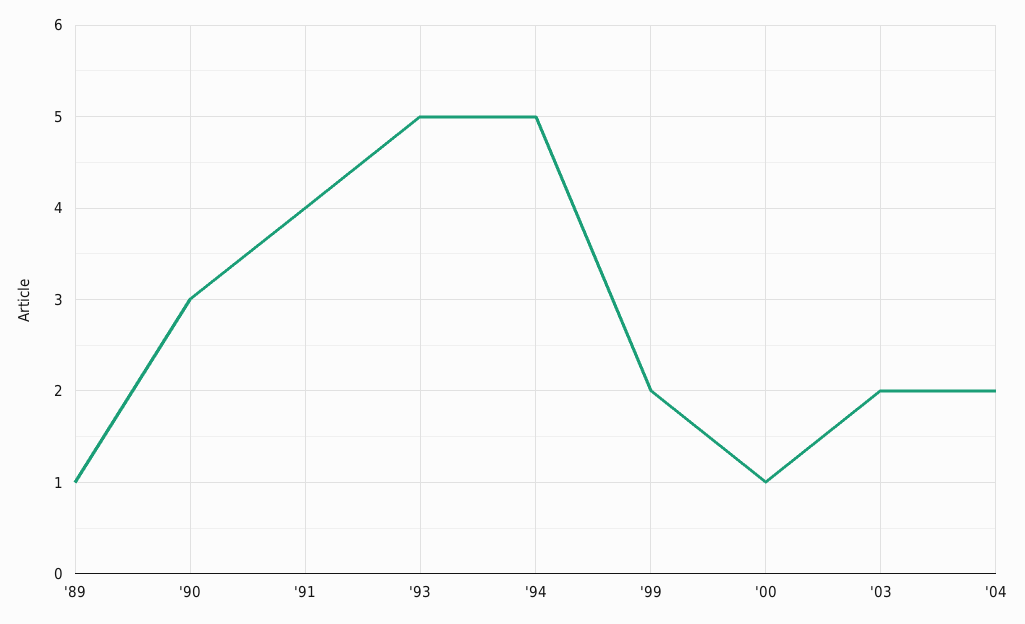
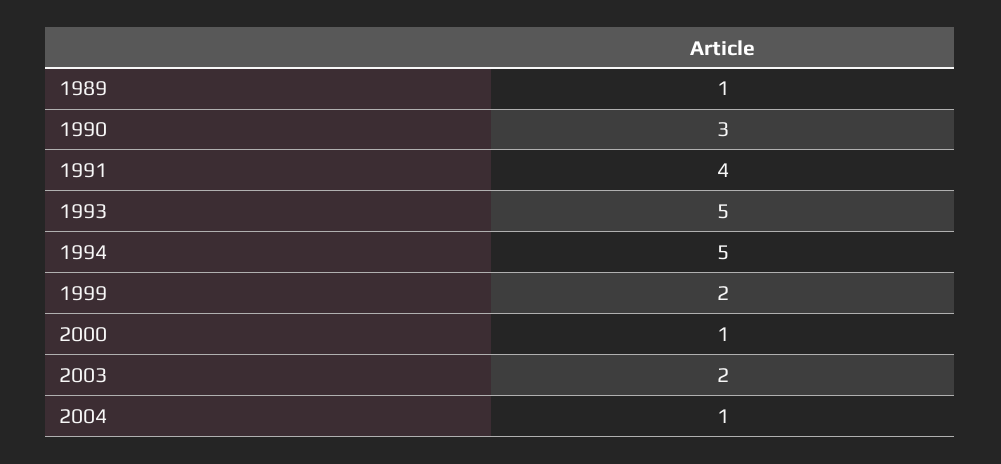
  {
    "'89": 1,
    "'90": 3,
    "'91": 4,
    "'93": 5,
    "'94": 5,
    "'99": 2,
    "'00": 1,
    "'03": 2,
-   "'04": 2
+   "'04": 1
  }

